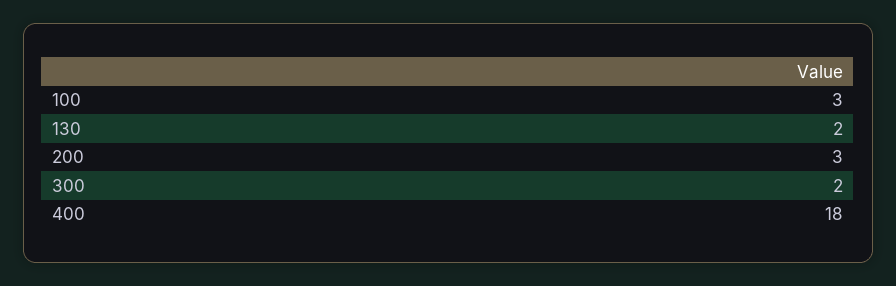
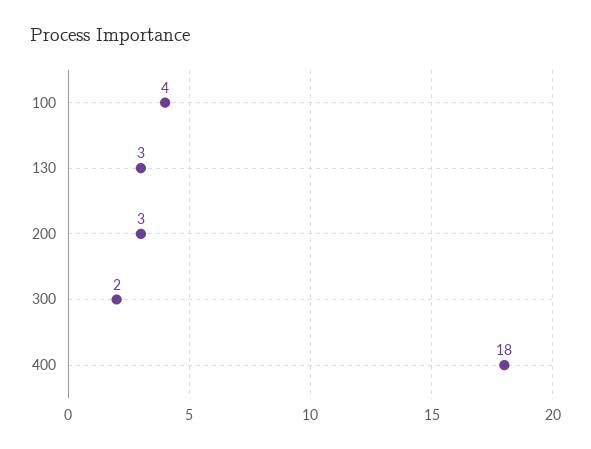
  {
-   "100": 3,
+   "100": 4,
-   "130": 2,
+   "130": 3,
    "200": 3,
    "300": 2,
    "400": 18
  }

